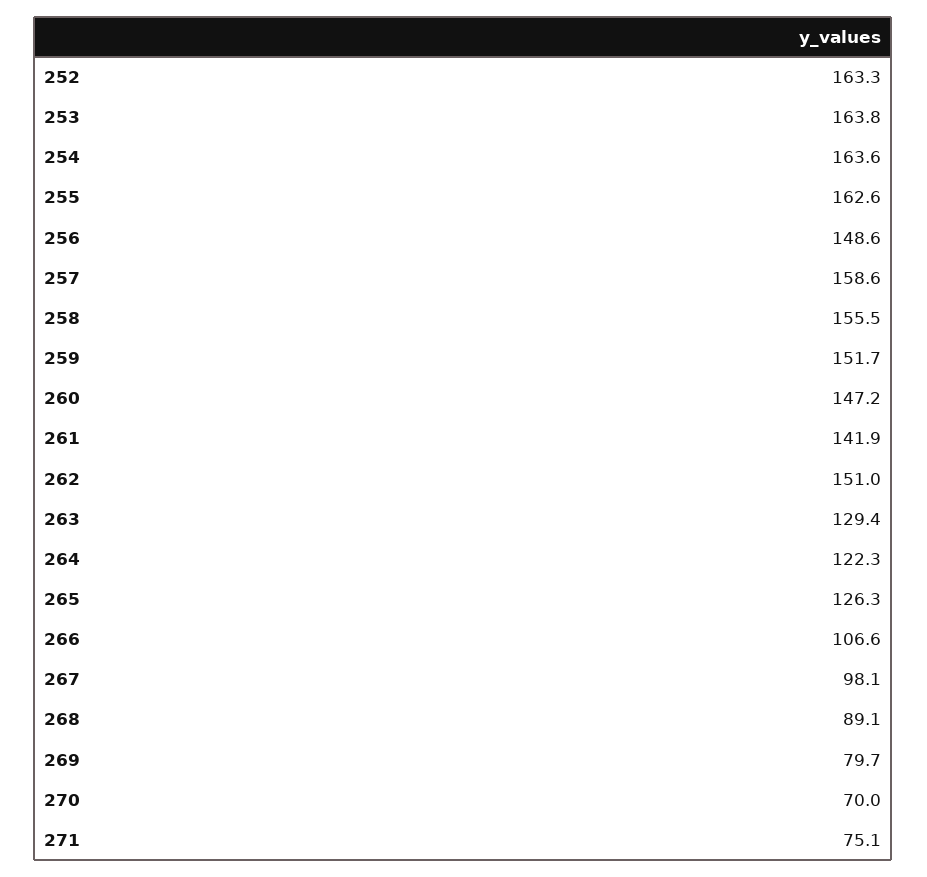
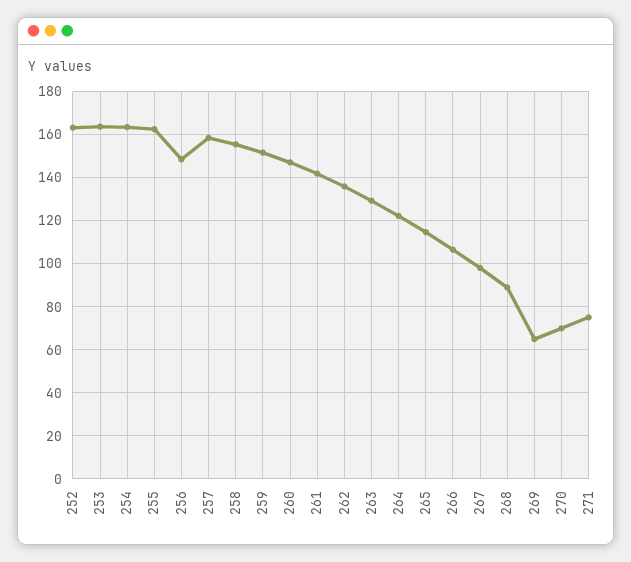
  {
    "252": 163.3,
    "253": 163.8,
    "254": 163.6,
    "255": 162.6,
    "256": 148.6,
    "257": 158.6,
    "258": 155.5,
    "259": 151.7,
    "260": 147.2,
    "261": 141.9,
-   "262": 151,
+   "262": 135,
    "263": 129.4,
    "264": 122.3,
-   "265": 126.3,
+   "265": 115,
    "266": 106.6,
    "267": 98.1,
    "268": 89.1,
-   "269": 79.7,
+   "269": 65,
    "270": 70,
    "271": 75.1
  }

